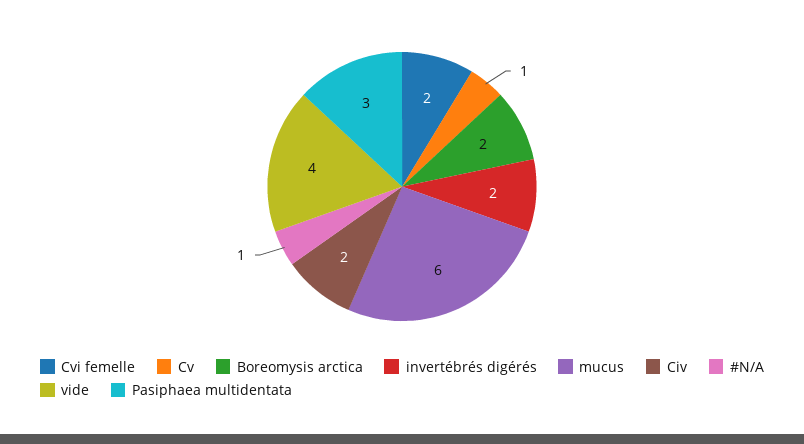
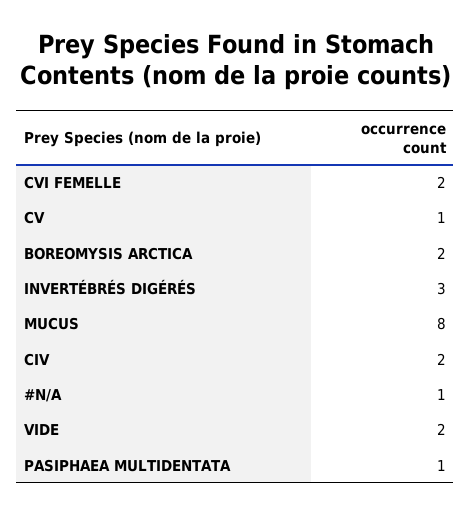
  {
    "Cvi femelle": 2,
    "Cv": 1,
    "Boreomysis arctica": 2,
-   "invertébrés digérés": 2,
+   "invertébrés digérés": 3,
-   "mucus": 6,
+   "mucus": 8,
    "Civ": 2,
    "#N/A": 1,
-   "vide": 4,
+   "vide": 2,
-   "Pasiphaea multidentata": 3
+   "Pasiphaea multidentata": 1
  }

